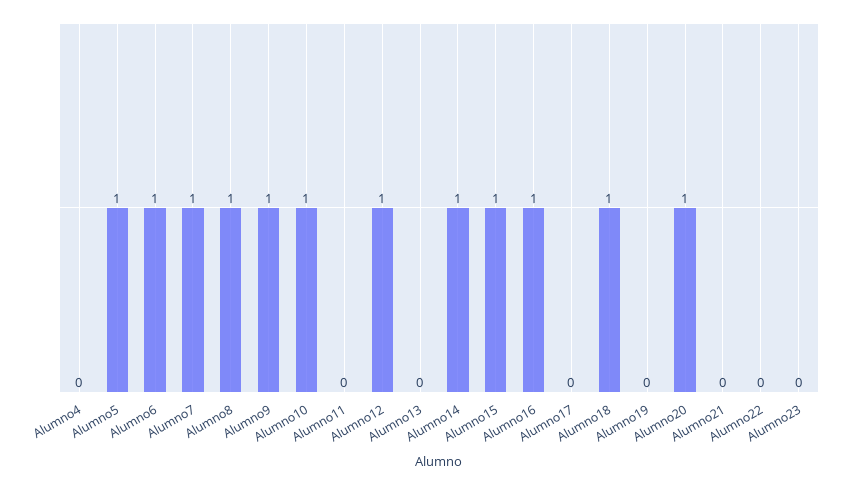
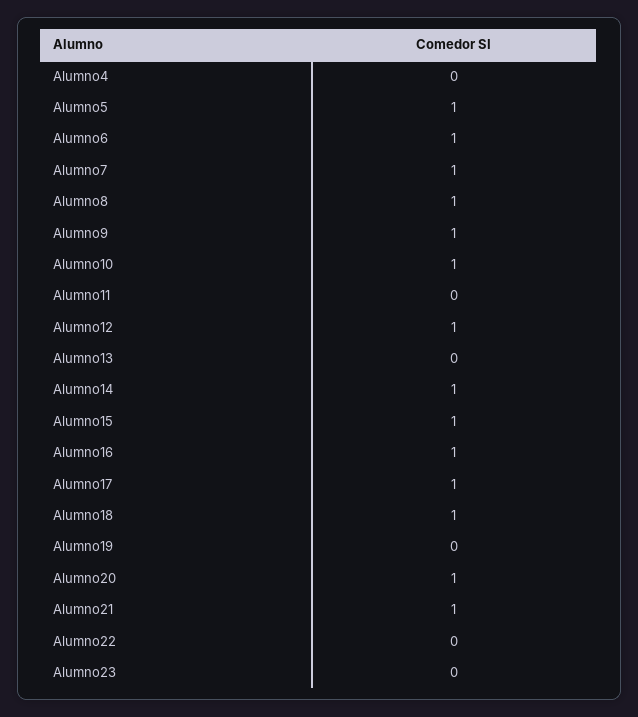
  {
    "Alumno4": 0,
    "Alumno5": 1,
    "Alumno6": 1,
    "Alumno7": 1,
    "Alumno8": 1,
    "Alumno9": 1,
    "Alumno10": 1,
    "Alumno11": 0,
    "Alumno12": 1,
    "Alumno13": 0,
    "Alumno14": 1,
    "Alumno15": 1,
    "Alumno16": 1,
-   "Alumno17": 0,
+   "Alumno17": 1,
    "Alumno18": 1,
    "Alumno19": 0,
    "Alumno20": 1,
-   "Alumno21": 0,
+   "Alumno21": 1,
    "Alumno22": 0,
    "Alumno23": 0
  }

